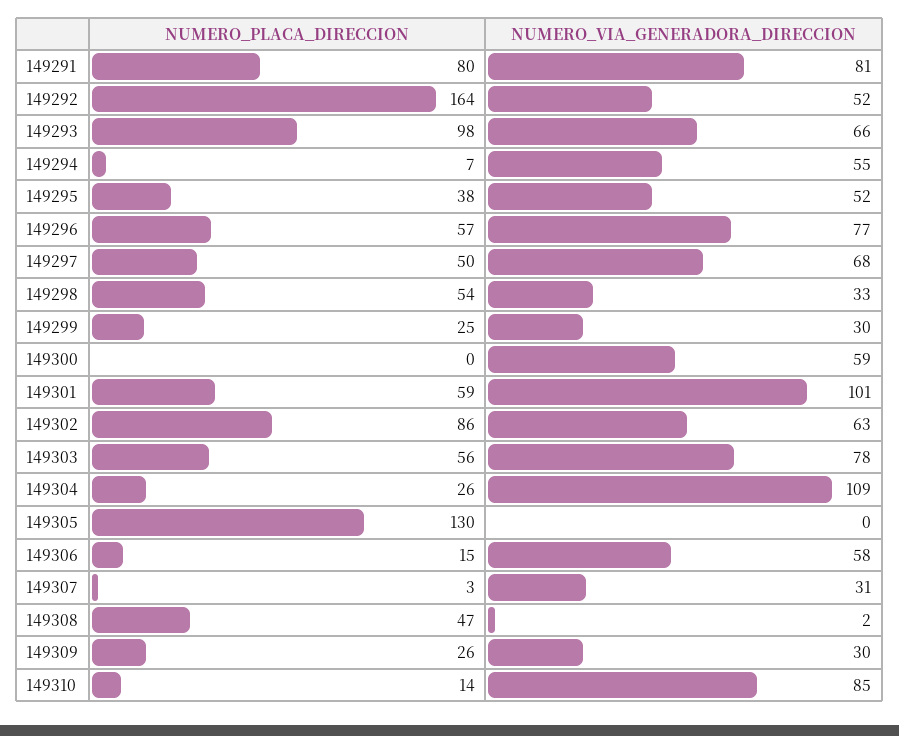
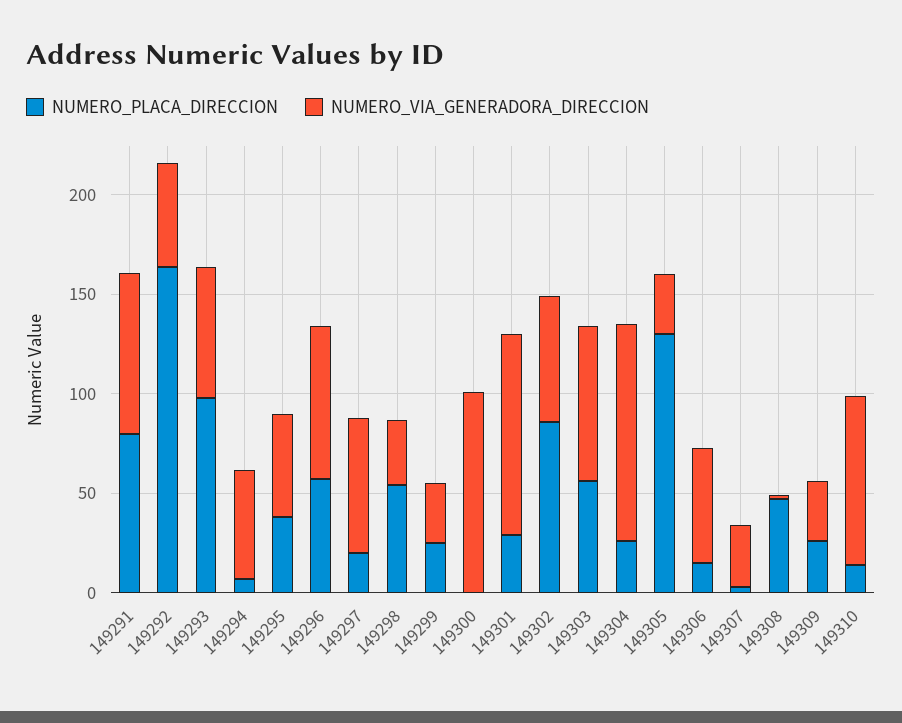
  {
    "NUMERO_PLACA_DIRECCION": {
      "149291": 80,
      "149292": 164,
      "149293": 98,
      "149294": 7,
      "149295": 38,
      "149296": 57,
-     "149297": 50,
+     "149297": 20,
      "149298": 54,
      "149299": 25,
      "149300": 0,
-     "149301": 59,
+     "149301": 30,
      "149302": 86,
      "149303": 56,
      "149304": 26,
      "149305": 130,
      "149306": 15,
      "149307": 3,
      "149308": 47,
      "149309": 26,
      "149310": 14
    },
    "NUMERO_VIA_GENERADORA_DIRECCION": {
      "149291": 81,
      "149292": 52,
      "149293": 66,
      "149294": 55,
      "149295": 52,
      "149296": 77,
      "149297": 68,
      "149298": 33,
      "149299": 30,
-     "149300": 59,
+     "149300": 100,
      "149301": 101,
      "149302": 63,
      "149303": 78,
      "149304": 109,
-     "149305": 0,
+     "149305": 30,
      "149306": 58,
      "149307": 31,
      "149308": 2,
      "149309": 30,
      "149310": 85
    }
  }

